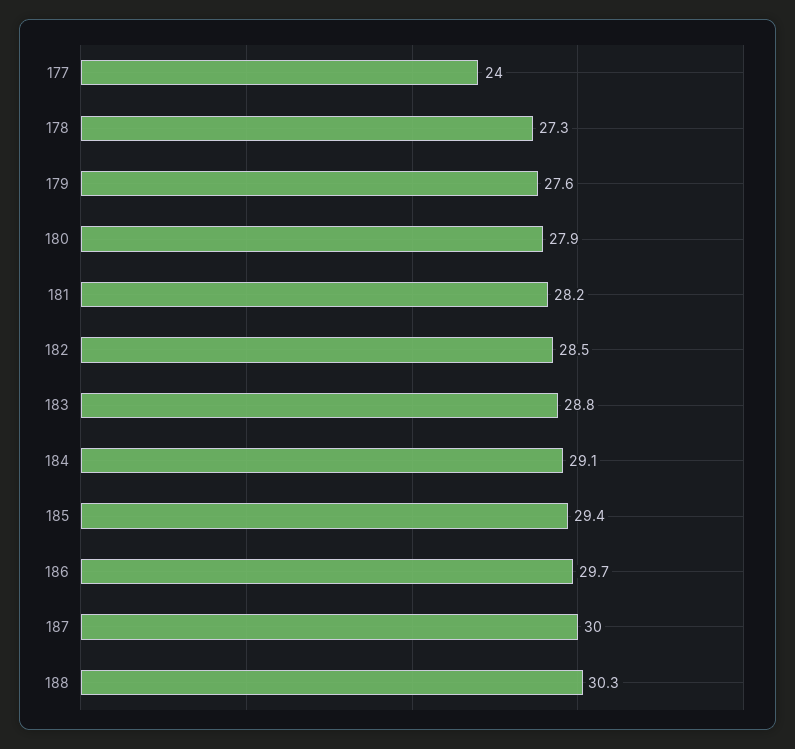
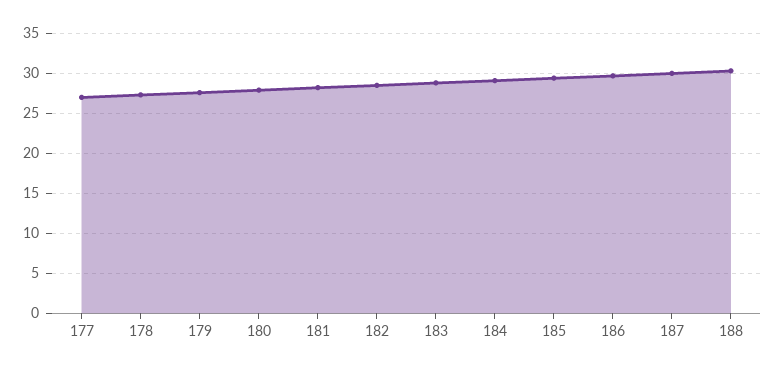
  {
-   "177": 24,
+   "177": 27,
    "178": 27.3,
    "179": 27.6,
    "180": 27.9,
    "181": 28.2,
    "182": 28.5,
    "183": 28.8,
    "184": 29.1,
    "185": 29.4,
    "186": 29.7,
    "187": 30,
    "188": 30.3
  }

